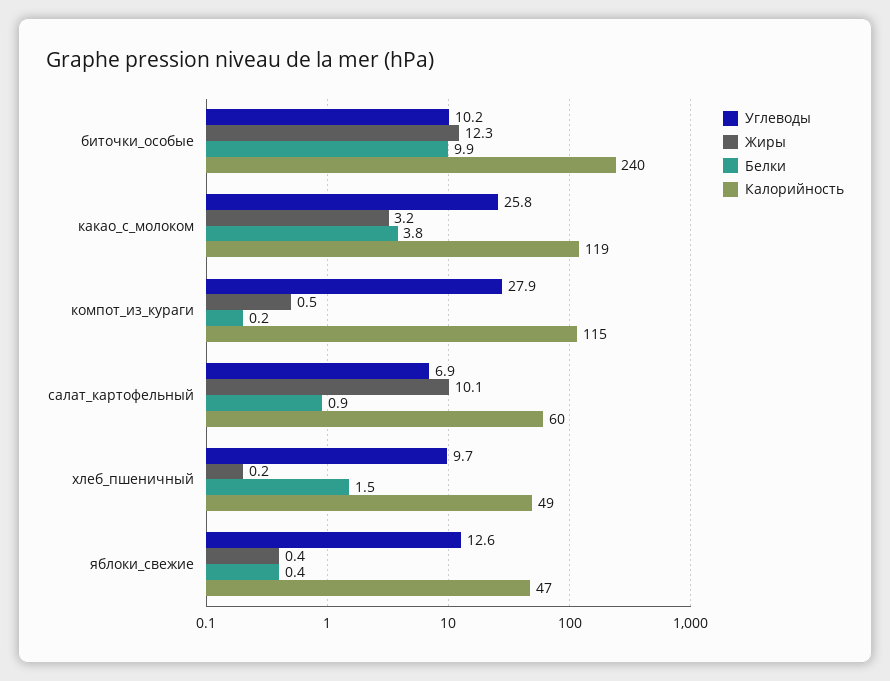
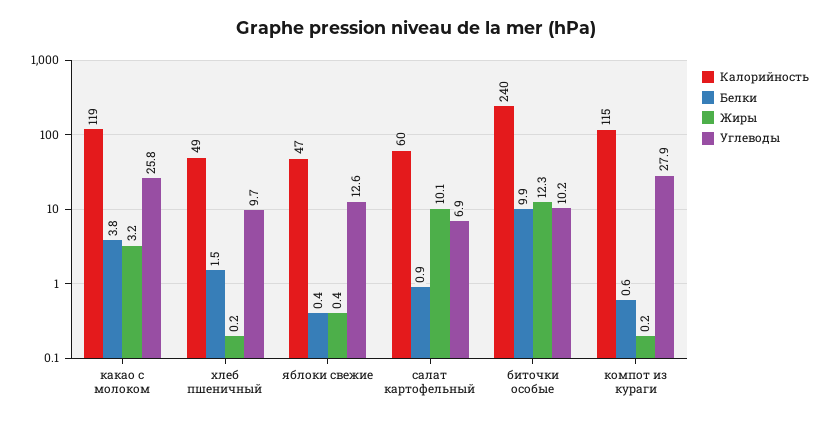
  {
    "Углеводы": {
      "биточки_особые": 10.2,
      "какао_с_молоком": 25.8,
      "компот_из_кураги": 27.9,
      "салат_картофельный": 6.9,
      "хлеб_пшеничный": 9.7,
      "яблоки_свежие": 12.6
    },
    "Жиры": {
      "биточки_особые": 12.3,
      "какао_с_молоком": 3.2,
-     "компот_из_кураги": 0.5,
+     "компот_из_кураги": 0.2,
      "салат_картофельный": 10.1,
      "хлеб_пшеничный": 0.2,
      "яблоки_свежие": 0.4
    },
    "Белки": {
      "биточки_особые": 9.9,
      "какао_с_молоком": 3.8,
-     "компот_из_кураги": 0.2,
+     "компот_из_кураги": 0.6,
      "салат_картофельный": 0.9,
      "хлеб_пшеничный": 1.5,
      "яблоки_свежие": 0.4
    },
    "Калорийность": {
      "биточки_особые": 240,
      "какао_с_молоком": 119,
      "компот_из_кураги": 115,
      "салат_картофельный": 60,
      "хлеб_пшеничный": 49,
      "яблоки_свежие": 47
    }
  }

